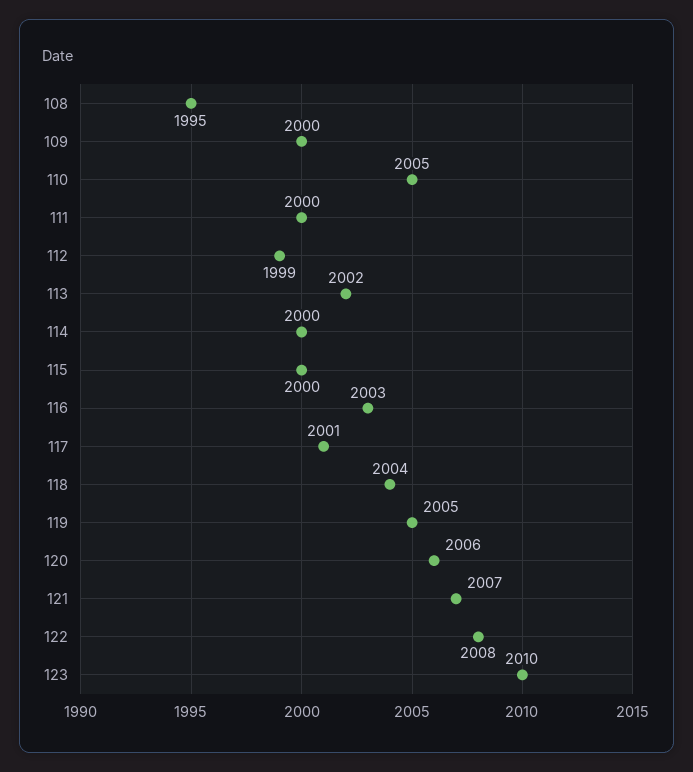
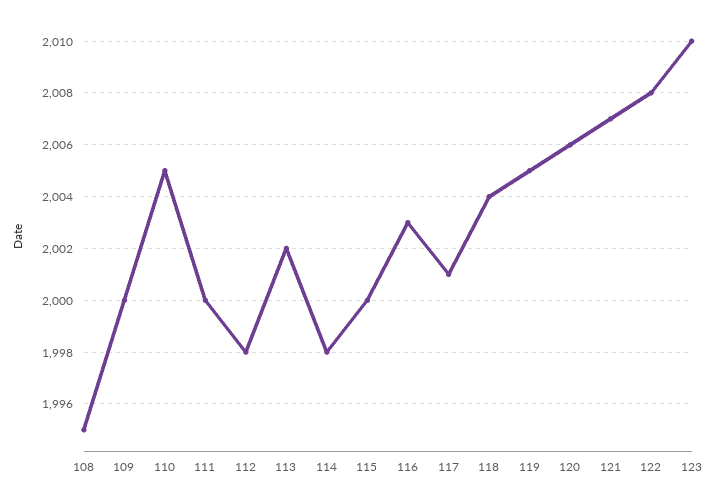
  {
    "108": 1995,
    "109": 2000,
    "110": 2005,
    "111": 2000,
-   "112": 1999,
+   "112": 1998,
    "113": 2002,
-   "114": 2000,
+   "114": 1998,
    "115": 2000,
    "116": 2003,
    "117": 2001,
    "118": 2004,
    "119": 2005,
    "120": 2006,
    "121": 2007,
    "122": 2008,
    "123": 2010
  }

